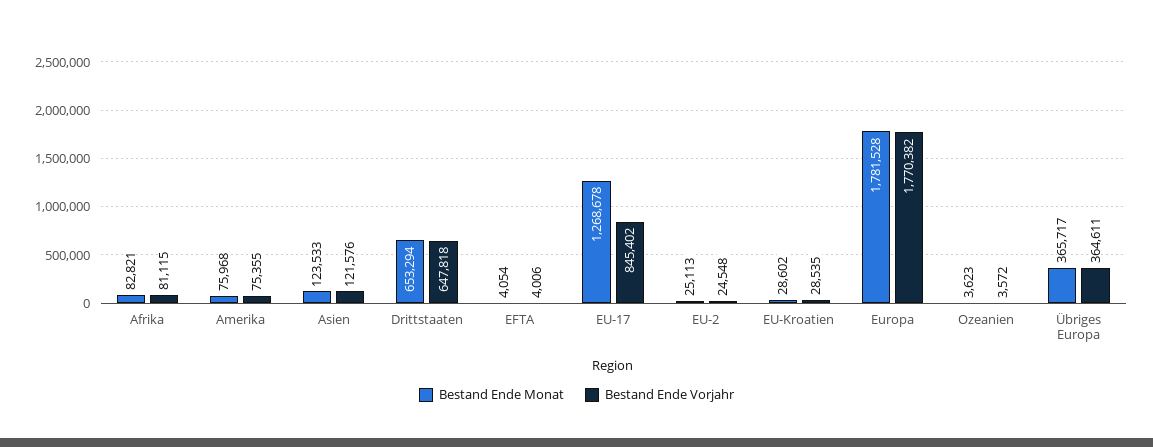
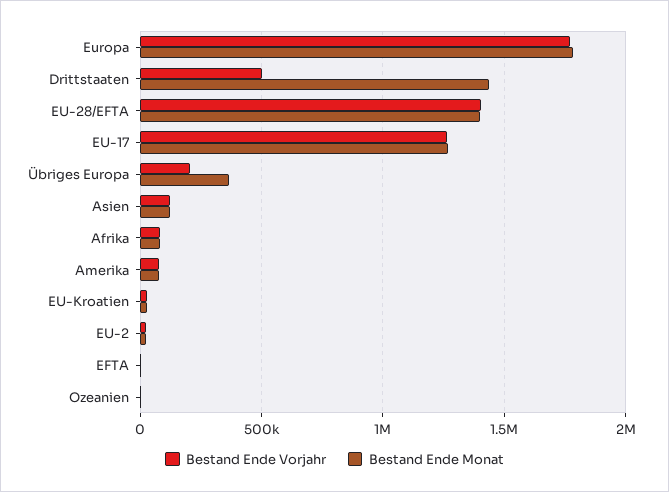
  {
    "Bestand Ende Monat": {
      "Afrika": 82821,
      "Amerika": 75968,
      "Asien": 123533,
-     "Drittstaaten": 653294,
+     "Drittstaaten": 1450000,
      "EFTA": 4054,
      "EU-17": 1268678,
      "EU-2": 25113,
      "EU-Kroatien": 28602,
      "Europa": 1781528,
      "Ozeanien": 3623,
-     "Übriges Europa": 365717
+     "Übriges Europa": 365717,
+     "EU-28/EFTA": 1400000
    },
    "Bestand Ende Vorjahr": {
      "Afrika": 81115,
      "Amerika": 75355,
      "Asien": 121576,
-     "Drittstaaten": 647818,
+     "Drittstaaten": 500000,
      "EFTA": 4006,
-     "EU-17": 845402,
+     "EU-17": 1250000,
      "EU-2": 24548,
      "EU-Kroatien": 28535,
      "Europa": 1770382,
      "Ozeanien": 3572,
-     "Übriges Europa": 364611
+     "Übriges Europa": 200000,
+     "EU-28/EFTA": 1400000
    }
  }

